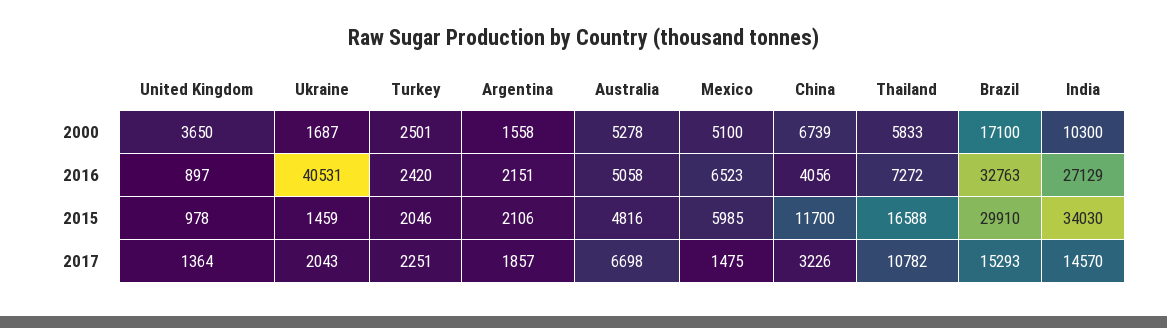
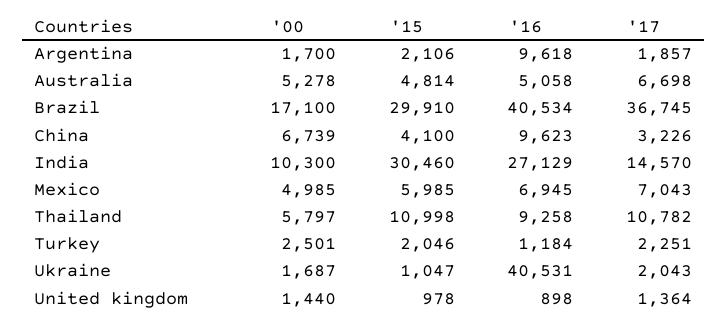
  {
    "United Kingdom": {
-     "2000": 3650,
+     "2000": 1440,
-     "2016": 897,
+     "2016": 898,
      "2015": 978,
      "2017": 1364
    },
    "Ukraine": {
      "2000": 1687,
      "2016": 40531,
-     "2015": 1459,
+     "2015": 1047,
      "2017": 2043
    },
    "Turkey": {
      "2000": 2501,
-     "2016": 2420,
+     "2016": 1184,
      "2015": 2046,
      "2017": 2251
    },
    "Argentina": {
-     "2000": 1558,
+     "2000": 1700,
-     "2016": 2151,
+     "2016": 9618,
      "2015": 2106,
      "2017": 1857
    },
    "Australia": {
      "2000": 5278,
      "2016": 5058,
-     "2015": 4816,
+     "2015": 4814,
      "2017": 6698
    },
    "Mexico": {
-     "2000": 5100,
+     "2000": 4985,
-     "2016": 6523,
+     "2016": 6945,
      "2015": 5985,
-     "2017": 1475
+     "2017": 7043
    },
    "China": {
      "2000": 6739,
-     "2016": 4056,
+     "2016": 9623,
-     "2015": 11700,
+     "2015": 4100,
      "2017": 3226
    },
    "Thailand": {
-     "2000": 5833,
+     "2000": 5797,
-     "2016": 7272,
+     "2016": 9258,
-     "2015": 16588,
+     "2015": 10998,
      "2017": 10782
    },
    "Brazil": {
      "2000": 17100,
-     "2016": 32763,
+     "2016": 40534,
      "2015": 29910,
-     "2017": 15293
+     "2017": 36745
    },
    "India": {
      "2000": 10300,
      "2016": 27129,
-     "2015": 34030,
+     "2015": 30460,
      "2017": 14570
    }
  }

